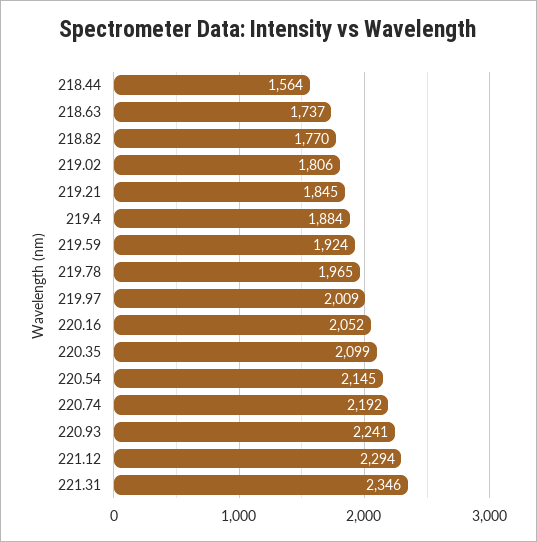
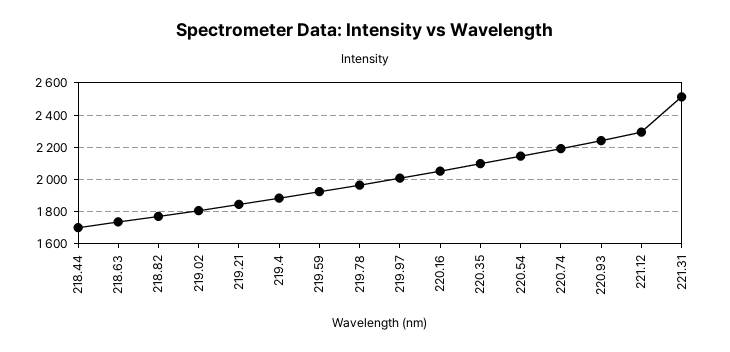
  {
-   "218.44": 1564,
+   "218.44": 1700,
    "218.63": 1737,
    "218.82": 1770,
    "219.02": 1806,
    "219.21": 1845,
    "219.4": 1884,
    "219.59": 1924,
    "219.78": 1965,
    "219.97": 2009,
    "220.16": 2052,
    "220.35": 2099,
    "220.54": 2145,
    "220.74": 2192,
    "220.93": 2241,
    "221.12": 2294,
-   "221.31": 2346
+   "221.31": 2500
  }

